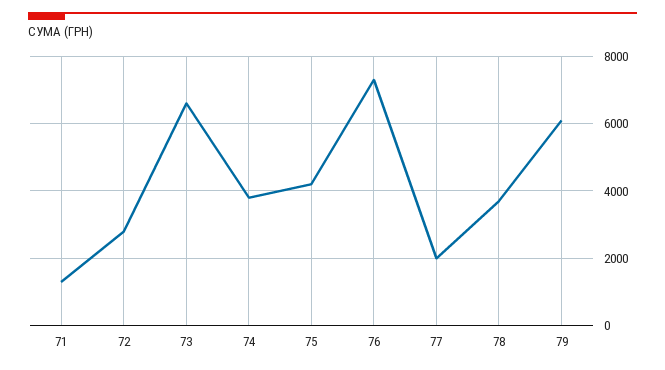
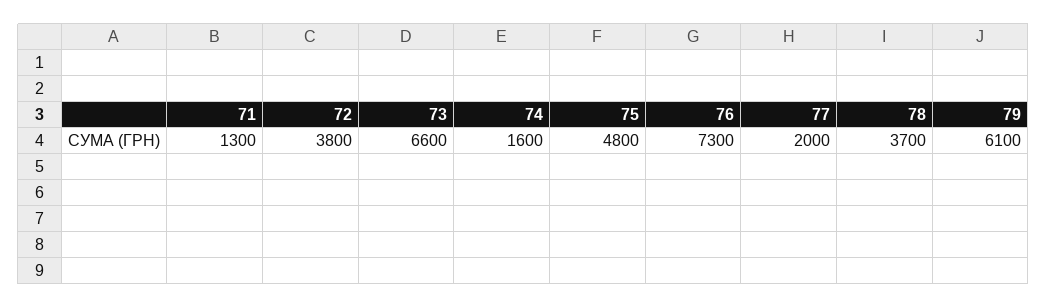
  {
    "71": 1300,
-   "72": 2800,
+   "72": 3800,
    "73": 6600,
-   "74": 3800,
+   "74": 1600,
-   "75": 4200,
+   "75": 4800,
    "76": 7300,
    "77": 2000,
    "78": 3700,
    "79": 6100
  }

